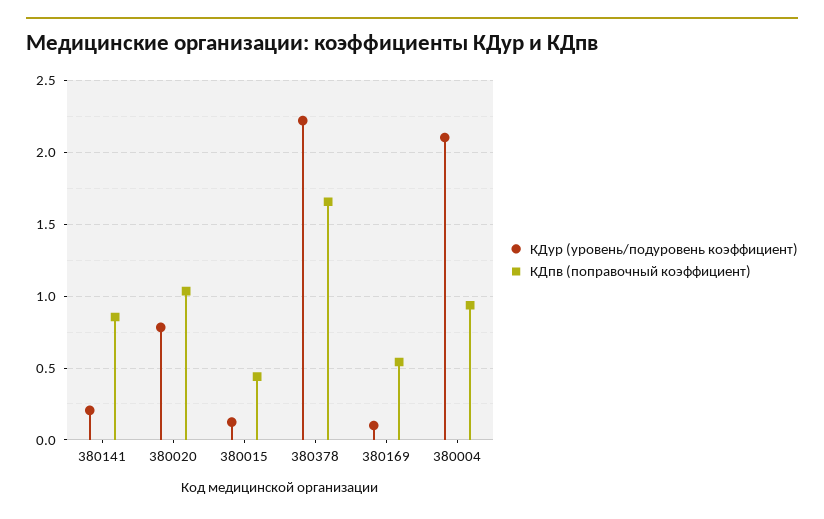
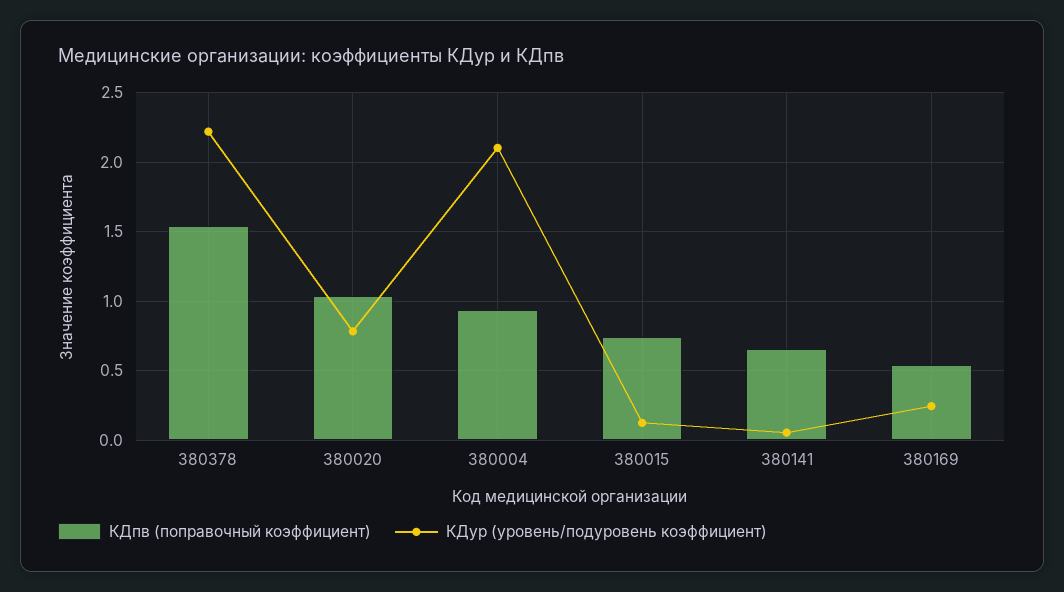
  {
    "КДур (уровень/подуровень коэффициент)": {
-     "380141": 0.2,
+     "380141": 0.05,
      "380020": 0.8,
      "380015": 0.1,
      "380378": 2.2,
-     "380169": 0.1,
+     "380169": 0.25,
      "380004": 2.1
    },
    "КДпв (поправочный коэффициент)": {
-     "380141": 0.85,
+     "380141": 0.65,
      "380020": 1.05,
-     "380015": 0.45,
+     "380015": 0.75,
-     "380378": 1.65,
+     "380378": 1.55,
      "380169": 0.55,
      "380004": 0.95
    }
  }

